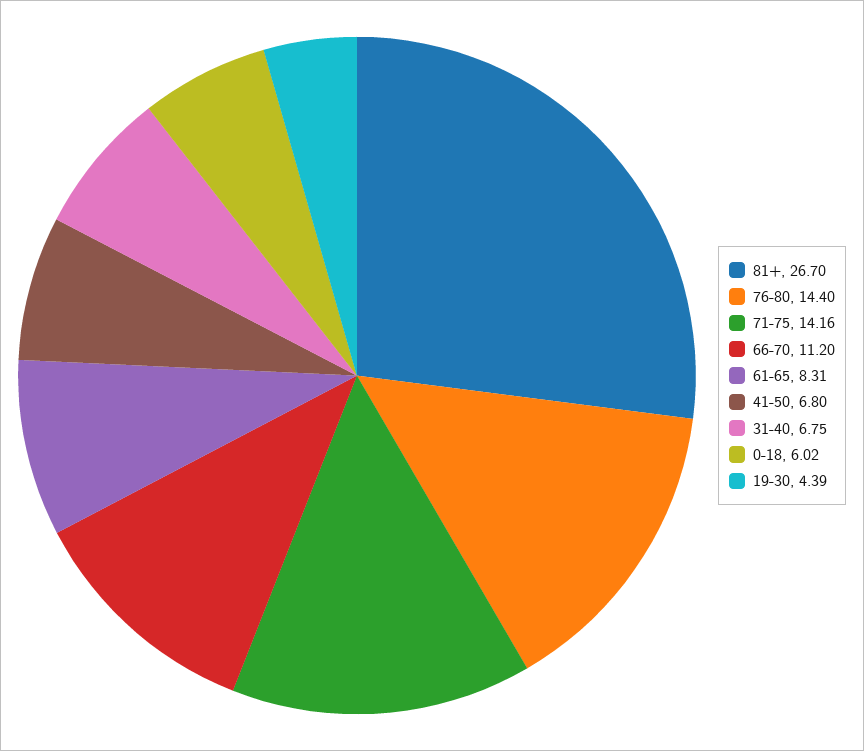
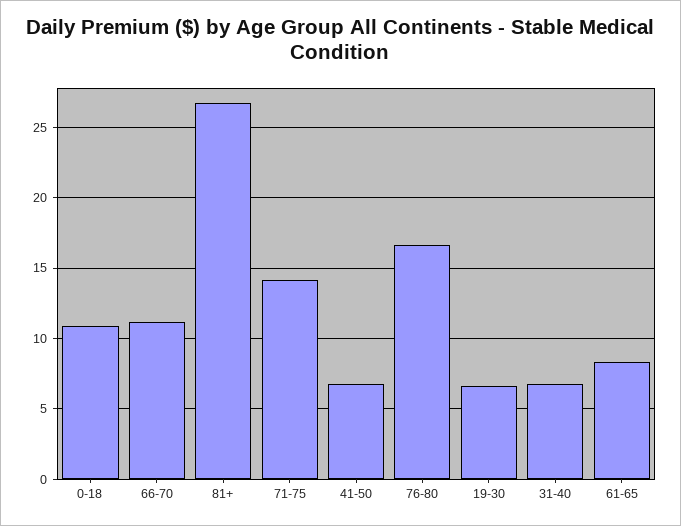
  {
    "81+": 26.7,
-   "76-80": 14.4,
+   "76-80": 16.5,
    "71-75": 14.16,
    "66-70": 11.2,
    "61-65": 8.31,
    "41-50": 6.8,
    "31-40": 6.75,
-   "0-18": 6.02,
+   "0-18": 11,
-   "19-30": 4.39
+   "19-30": 6.5
  }

